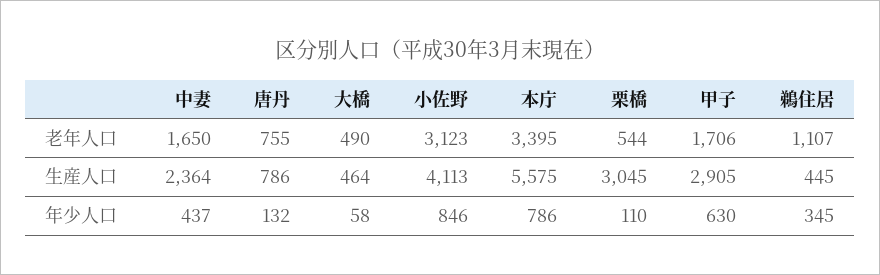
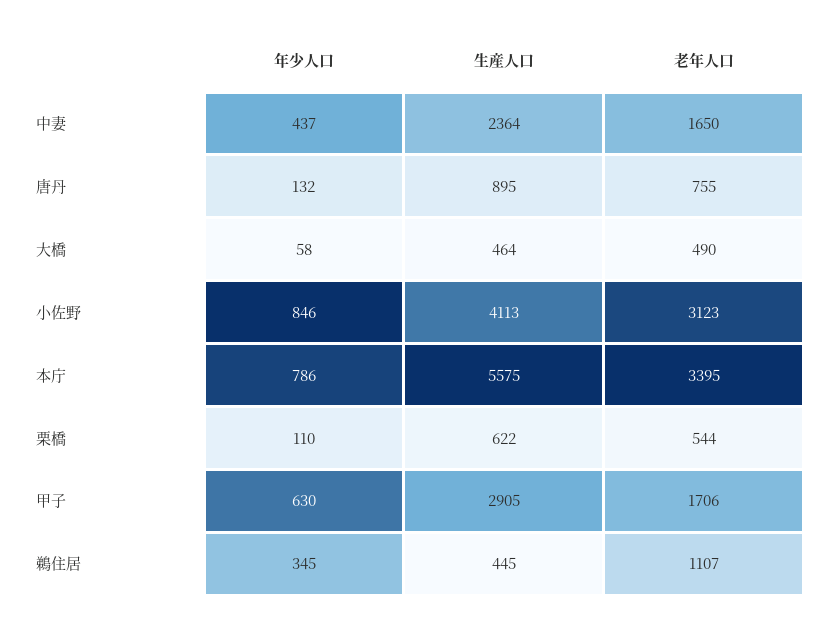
  {
    "中妻": {
      "老年人口": 1650,
      "生産人口": 2364,
      "年少人口": 437
    },
    "唐丹": {
      "老年人口": 755,
-     "生産人口": 786,
+     "生産人口": 895,
      "年少人口": 132
    },
    "大橋": {
      "老年人口": 490,
      "生産人口": 464,
      "年少人口": 58
    },
    "小佐野": {
      "老年人口": 3123,
      "生産人口": 4113,
      "年少人口": 846
    },
    "本庁": {
      "老年人口": 3395,
      "生産人口": 5575,
      "年少人口": 786
    },
    "栗橋": {
      "老年人口": 544,
-     "生産人口": 3045,
+     "生産人口": 622,
      "年少人口": 110
    },
    "甲子": {
      "老年人口": 1706,
      "生産人口": 2905,
      "年少人口": 630
    },
    "鵜住居": {
      "老年人口": 1107,
      "生産人口": 445,
      "年少人口": 345
    }
  }

